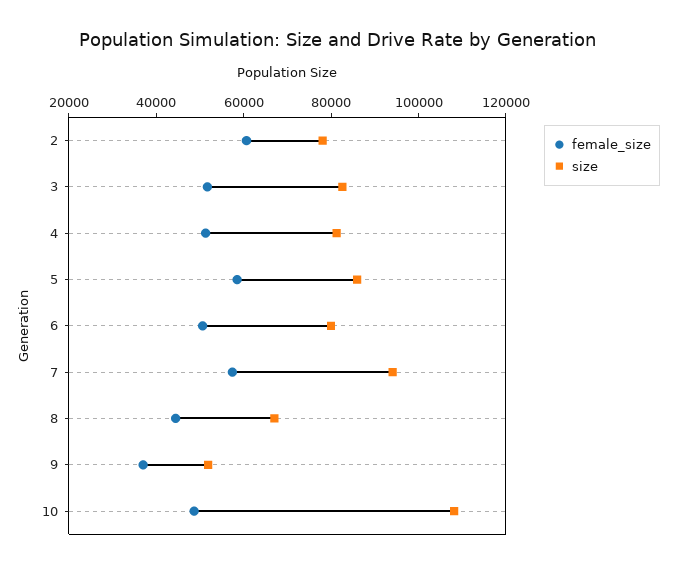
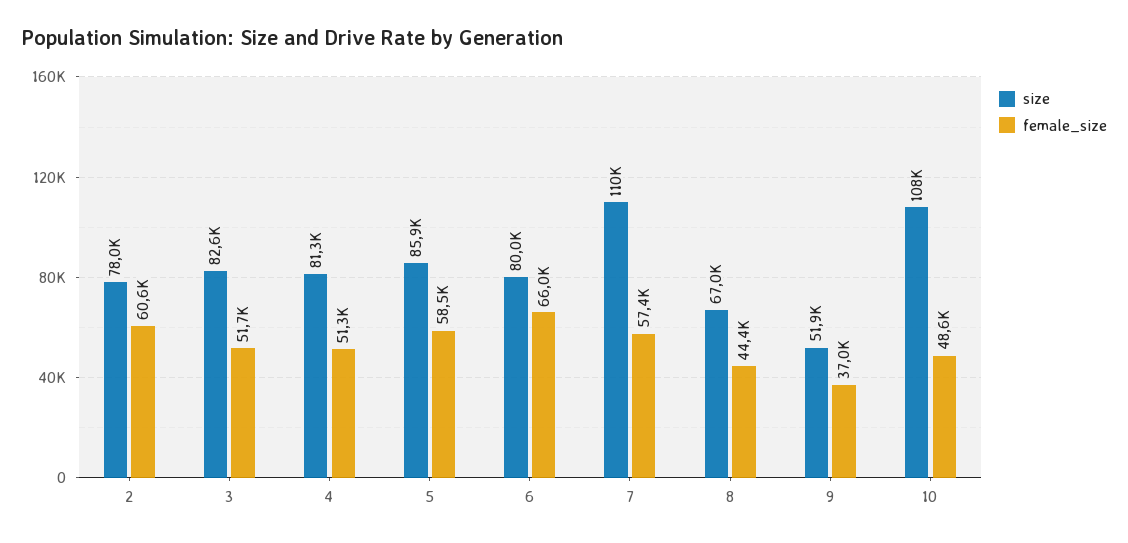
  {
    "female_size": {
      "2": 60600,
      "3": 51700,
      "4": 51300,
      "5": 58500,
-     "6": 50000,
+     "6": 66000,
      "7": 57400,
      "8": 44400,
      "9": 37000,
      "10": 48600
    },
    "size": {
      "2": 78000,
      "3": 82600,
      "4": 81300,
      "5": 85900,
      "6": 80000,
-     "7": 95000,
+     "7": 110000,
      "8": 67000,
      "9": 51900,
      "10": 108000
    }
  }

